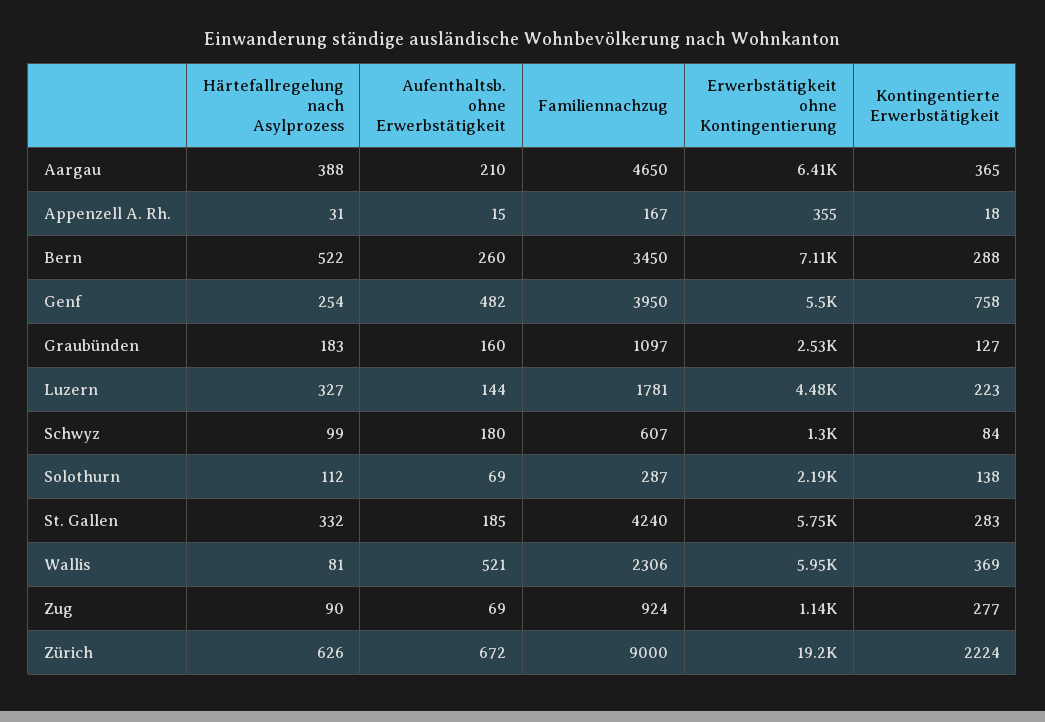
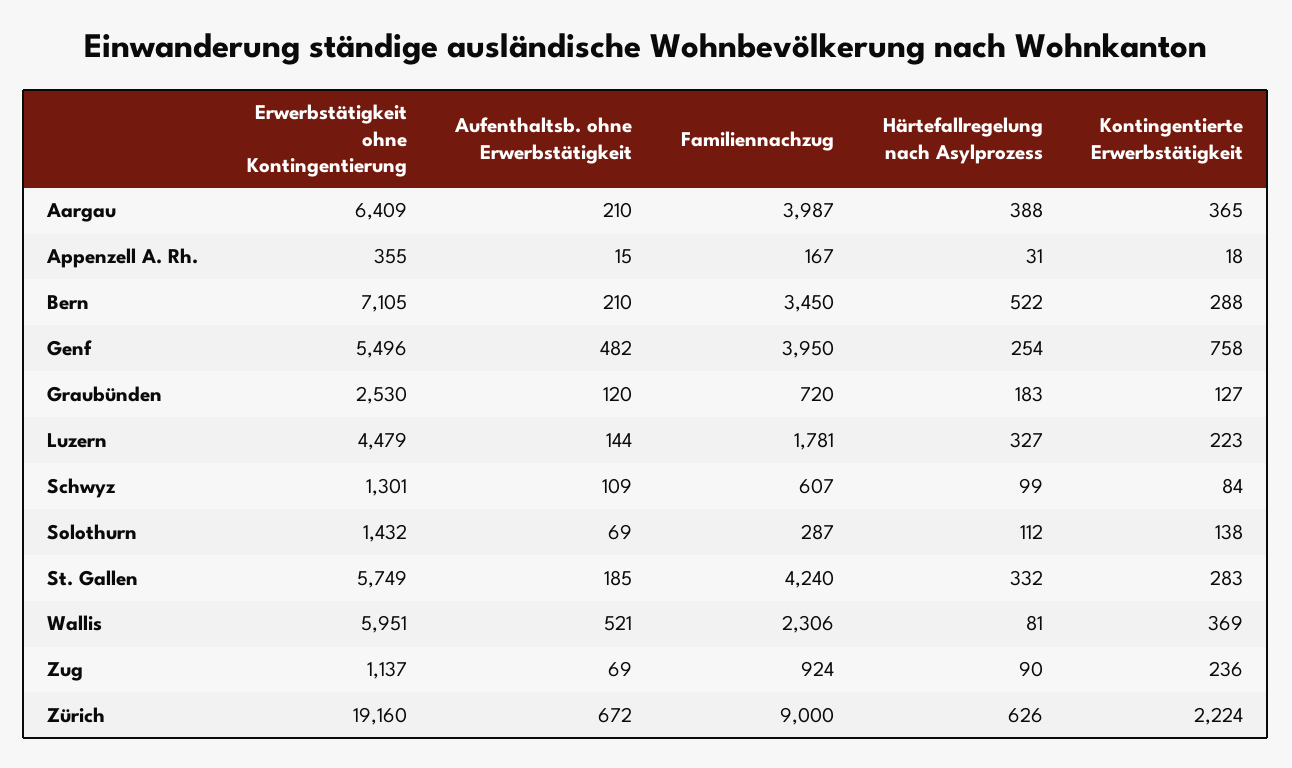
  {
    "Härtefallregelung nach Asylprozess": {
      "Aargau": 388,
      "Appenzell A. Rh.": 31,
      "Bern": 522,
      "Genf": 254,
      "Graubünden": 183,
      "Luzern": 327,
      "Schwyz": 99,
      "Solothurn": 112,
      "St. Gallen": 332,
      "Wallis": 81,
      "Zug": 90,
      "Zürich": 626
    },
    "Aufenthaltsb. ohne Erwerbstätigkeit": {
      "Aargau": 210,
      "Appenzell A. Rh.": 15,
-     "Bern": 260,
+     "Bern": 210,
      "Genf": 482,
-     "Graubünden": 160,
+     "Graubünden": 120,
      "Luzern": 144,
-     "Schwyz": 180,
+     "Schwyz": 109,
      "Solothurn": 69,
      "St. Gallen": 185,
      "Wallis": 521,
      "Zug": 69,
      "Zürich": 672
    },
    "Familiennachzug": {
-     "Aargau": 4650,
+     "Aargau": 3987,
      "Appenzell A. Rh.": 167,
      "Bern": 3450,
      "Genf": 3950,
-     "Graubünden": 1097,
+     "Graubünden": 720,
      "Luzern": 1781,
      "Schwyz": 607,
      "Solothurn": 287,
      "St. Gallen": 4240,
      "Wallis": 2306,
      "Zug": 924,
      "Zürich": 9000
    },
    "Erwerbstätigkeit ohne Kontingentierung": {
      "Aargau": 6409,
      "Appenzell A. Rh.": 355,
      "Bern": 7105,
      "Genf": 5496,
      "Graubünden": 2530,
      "Luzern": 4479,
      "Schwyz": 1301,
-     "Solothurn": 2190,
+     "Solothurn": 1432,
      "St. Gallen": 5749,
      "Wallis": 5951,
      "Zug": 1137,
      "Zürich": 19160
    },
    "Kontingentierte Erwerbstätigkeit": {
      "Aargau": 365,
      "Appenzell A. Rh.": 18,
      "Bern": 288,
      "Genf": 758,
      "Graubünden": 127,
      "Luzern": 223,
      "Schwyz": 84,
      "Solothurn": 138,
      "St. Gallen": 283,
      "Wallis": 369,
-     "Zug": 277,
+     "Zug": 236,
      "Zürich": 2224
    }
  }

